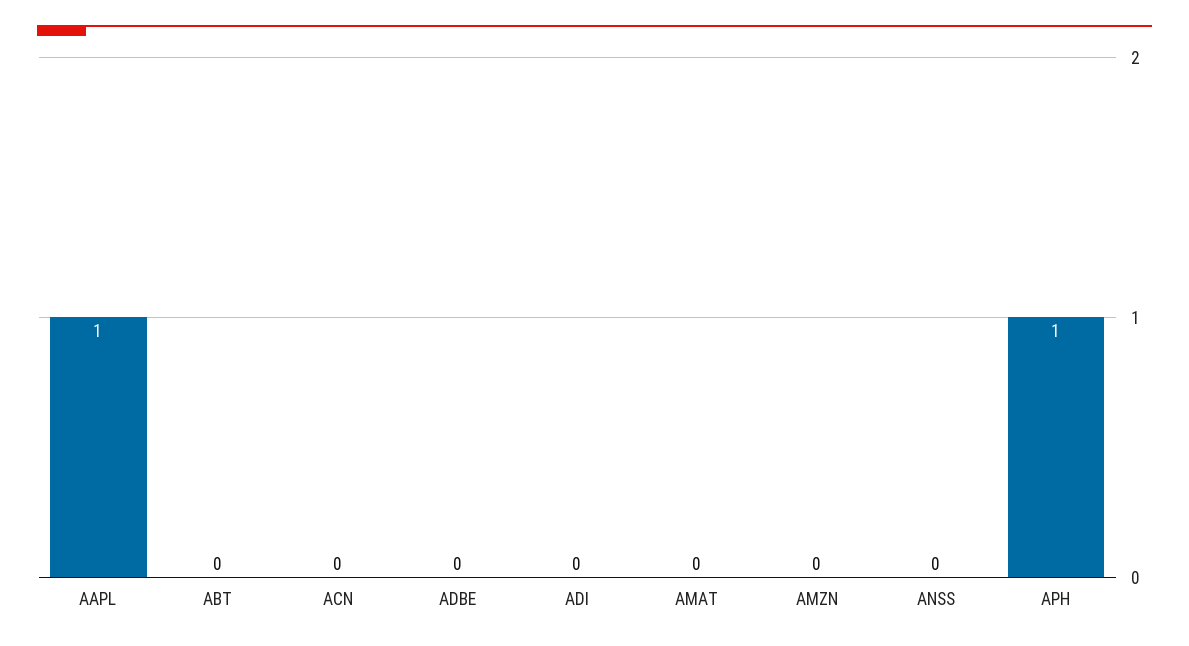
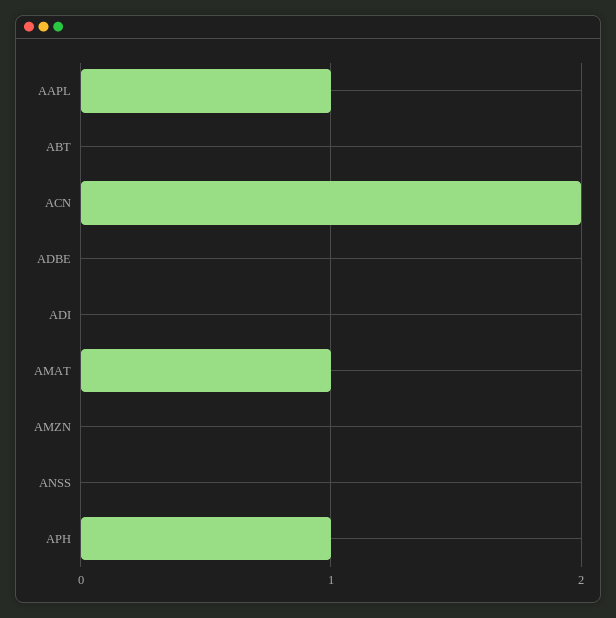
  {
    "AAPL": 1,
    "ABT": 0,
-   "ACN": 0,
+   "ACN": 2,
    "ADBE": 0,
    "ADI": 0,
-   "AMAT": 0,
+   "AMAT": 1,
    "AMZN": 0,
    "ANSS": 0,
    "APH": 1
  }

